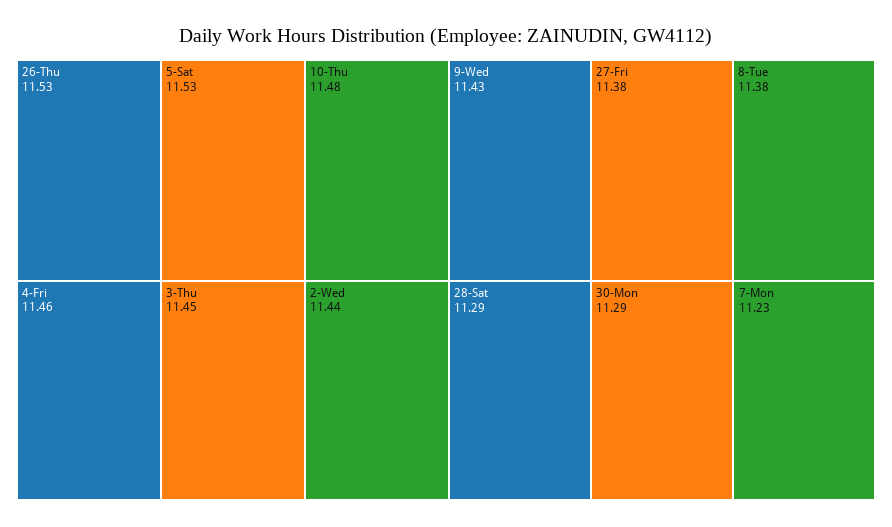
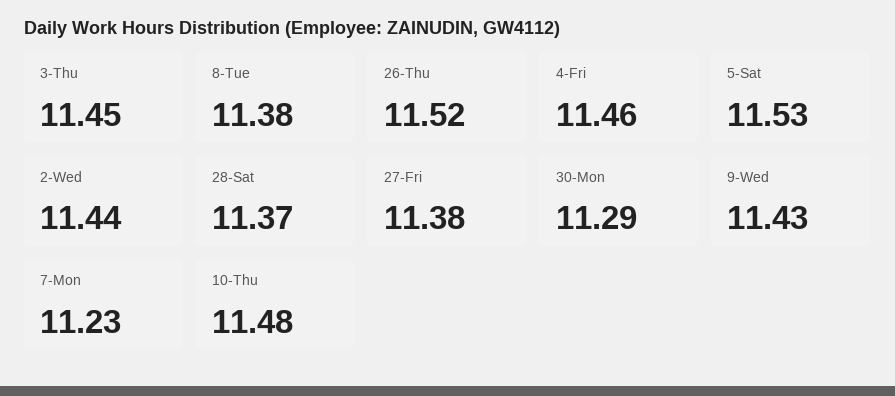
  {
-   "26-Thu": 11.53,
+   "26-Thu": 11.52,
    "5-Sat": 11.53,
    "10-Thu": 11.48,
    "4-Fri": 11.46,
    "3-Thu": 11.45,
    "2-Wed": 11.44,
    "9-Wed": 11.43,
    "27-Fri": 11.38,
    "8-Tue": 11.38,
-   "28-Sat": 11.29,
+   "28-Sat": 11.37,
    "30-Mon": 11.29,
    "7-Mon": 11.23
  }

